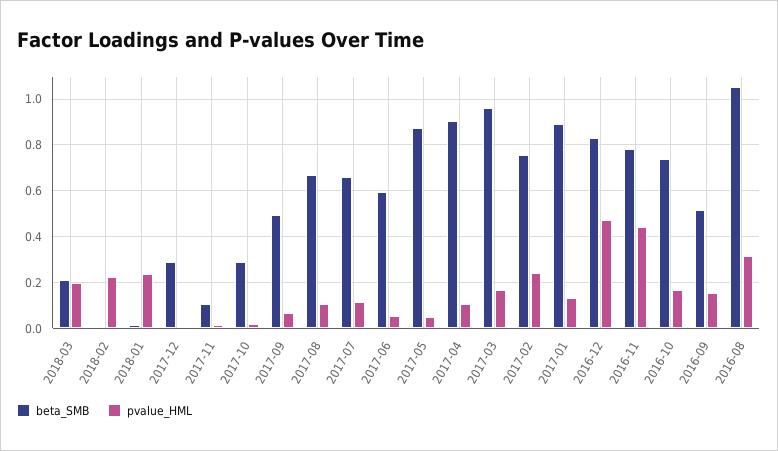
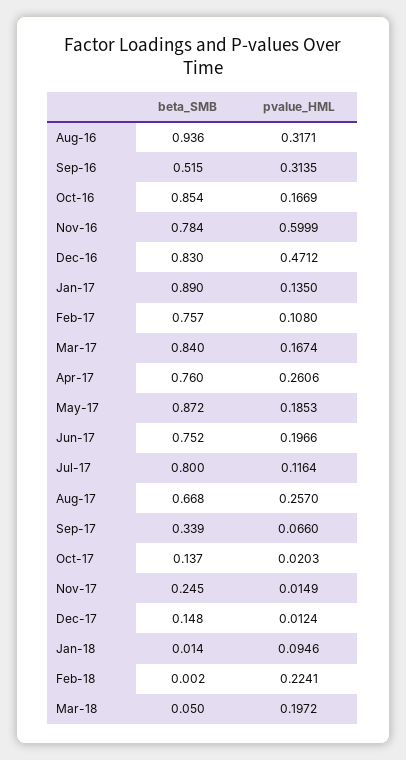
  {
    "beta_SMB": {
-     "2018-03": 0.2,
+     "2018-03": 0.05,
      "2018-02": 0.002,
      "2018-01": 0.014,
-     "2017-12": 0.3,
+     "2017-12": 0.148,
-     "2017-11": 0.1,
+     "2017-11": 0.245,
-     "2017-10": 0.3,
+     "2017-10": 0.137,
-     "2017-09": 0.5,
+     "2017-09": 0.339,
      "2017-08": 0.668,
-     "2017-07": 0.65,
+     "2017-07": 0.8,
-     "2017-06": 0.6,
+     "2017-06": 0.752,
      "2017-05": 0.872,
-     "2017-04": 0.9,
+     "2017-04": 0.76,
-     "2017-03": 0.95,
+     "2017-03": 0.84,
      "2017-02": 0.757,
      "2017-01": 0.89,
      "2016-12": 0.83,
      "2016-11": 0.784,
-     "2016-10": 0.75,
+     "2016-10": 0.854,
      "2016-09": 0.515,
-     "2016-08": 1.05
+     "2016-08": 0.936
    },
    "pvalue_HML": {
      "2018-03": 0.1972,
      "2018-02": 0.2241,
-     "2018-01": 0.25,
+     "2018-01": 0.0946,
      "2017-12": 0.0124,
      "2017-11": 0.0149,
      "2017-10": 0.0203,
      "2017-09": 0.066,
-     "2017-08": 0.1,
+     "2017-08": 0.257,
      "2017-07": 0.1164,
-     "2017-06": 0.05,
+     "2017-06": 0.1966,
-     "2017-05": 0.05,
+     "2017-05": 0.1853,
-     "2017-04": 0.1,
+     "2017-04": 0.2606,
      "2017-03": 0.1674,
-     "2017-02": 0.25,
+     "2017-02": 0.108,
      "2017-01": 0.135,
      "2016-12": 0.4712,
-     "2016-11": 0.45,
+     "2016-11": 0.5999,
      "2016-10": 0.1669,
-     "2016-09": 0.15,
+     "2016-09": 0.3135,
      "2016-08": 0.3171
    }
  }

